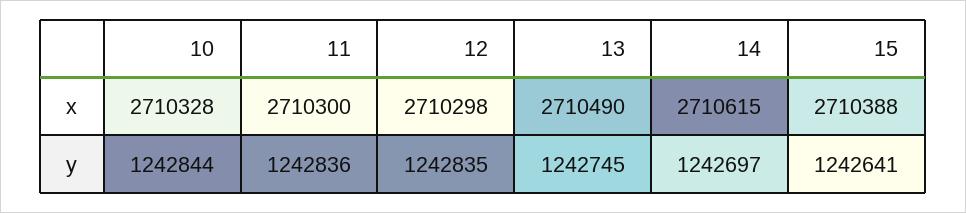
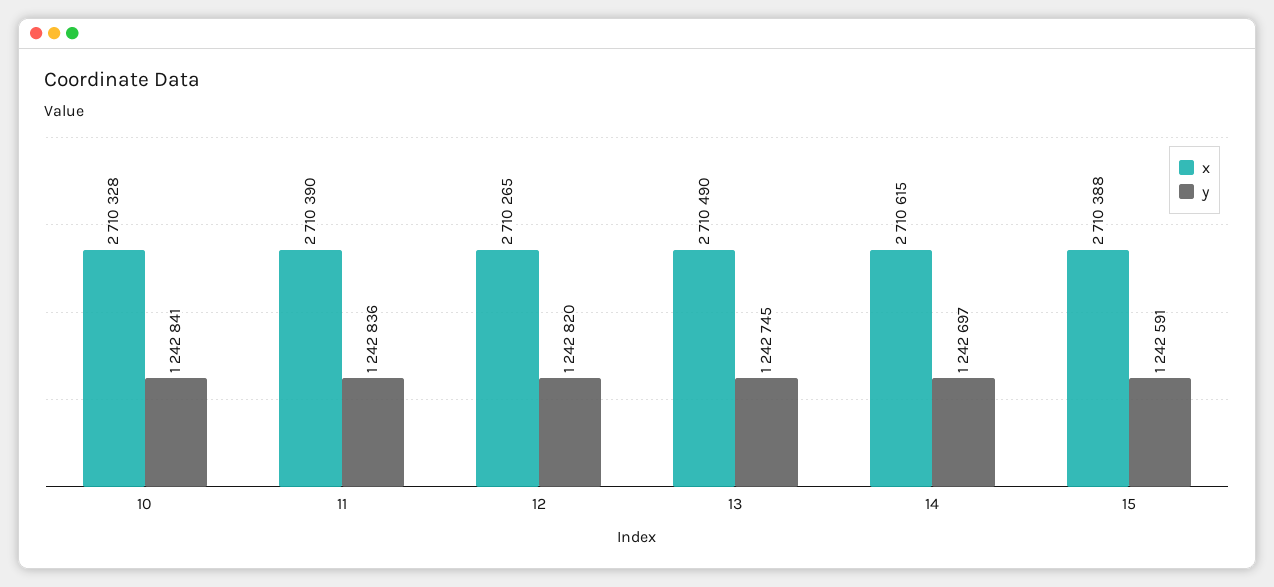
  {
    "x": {
      "10": 2710328,
-     "11": 2710300,
+     "11": 2710390,
-     "12": 2710298,
+     "12": 2710265,
      "13": 2710490,
      "14": 2710615,
      "15": 2710388
    },
    "y": {
-     "10": 1242844,
+     "10": 1242841,
      "11": 1242836,
-     "12": 1242835,
+     "12": 1242820,
      "13": 1242745,
      "14": 1242697,
-     "15": 1242641
+     "15": 1242591
    }
  }

